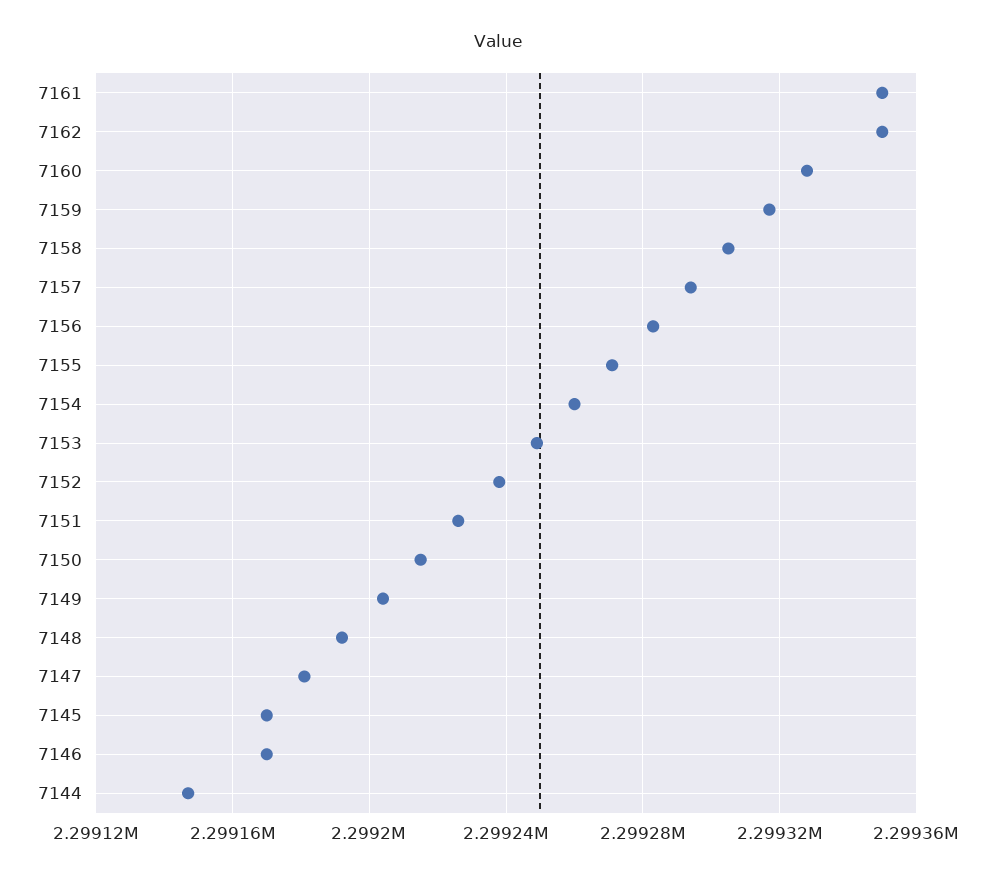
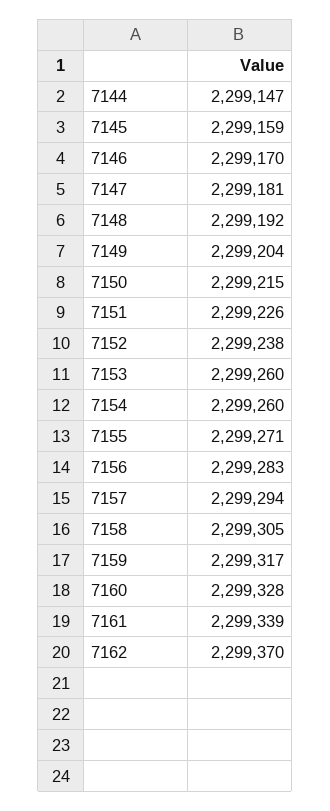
  {
-   "7161": 2299350,
+   "7161": 2299339,
-   "7162": 2299350,
+   "7162": 2299370,
    "7160": 2299328,
    "7159": 2299317,
    "7158": 2299305,
    "7157": 2299294,
    "7156": 2299283,
    "7155": 2299271,
    "7154": 2299260,
-   "7153": 2299250,
+   "7153": 2299260,
    "7152": 2299238,
    "7151": 2299226,
    "7150": 2299215,
    "7149": 2299204,
    "7148": 2299192,
    "7147": 2299181,
-   "7145": 2299170,
+   "7145": 2299159,
    "7146": 2299170,
    "7144": 2299147
  }

